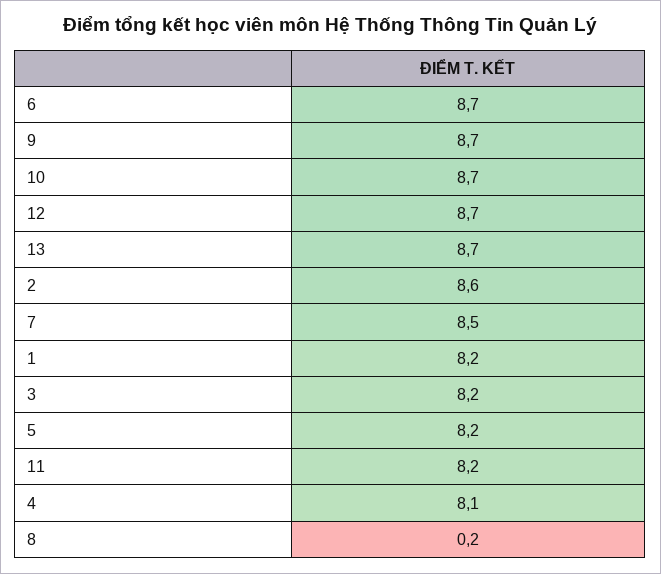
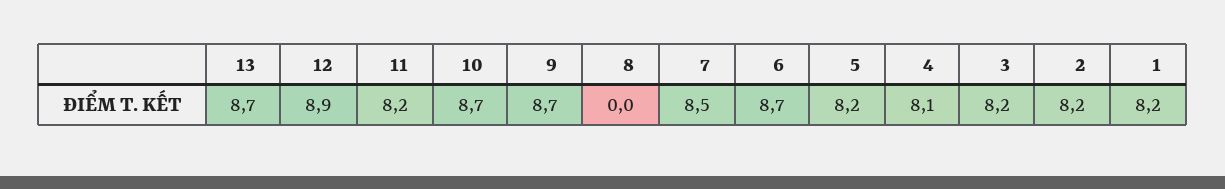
  {
    "6": 8.7,
    "9": 8.7,
    "10": 8.7,
-   "12": 8.7,
+   "12": 8.9,
    "13": 8.7,
-   "2": 8.6,
+   "2": 8.2,
    "7": 8.5,
    "1": 8.2,
    "3": 8.2,
    "5": 8.2,
    "11": 8.2,
    "4": 8.1,
-   "8": 0.2
+   "8": 0
  }

